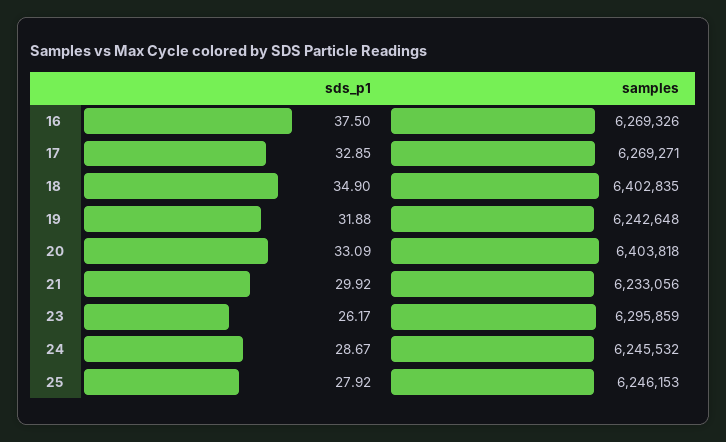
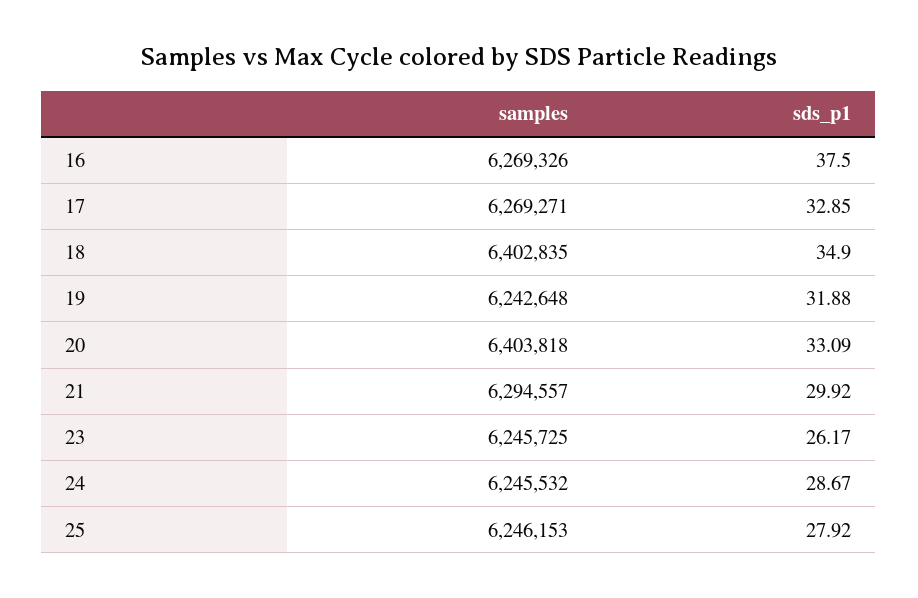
  {
    "sds_p1": {
      "16": 37.5,
      "17": 32.85,
      "18": 34.9,
      "19": 31.88,
      "20": 33.09,
      "21": 29.92,
      "23": 26.17,
      "24": 28.67,
      "25": 27.92
    },
    "samples": {
      "16": 6269326,
      "17": 6269271,
      "18": 6402835,
      "19": 6242648,
      "20": 6403818,
-     "21": 6233056,
+     "21": 6294557,
-     "23": 6295859,
+     "23": 6245725,
      "24": 6245532,
      "25": 6246153
    }
  }

